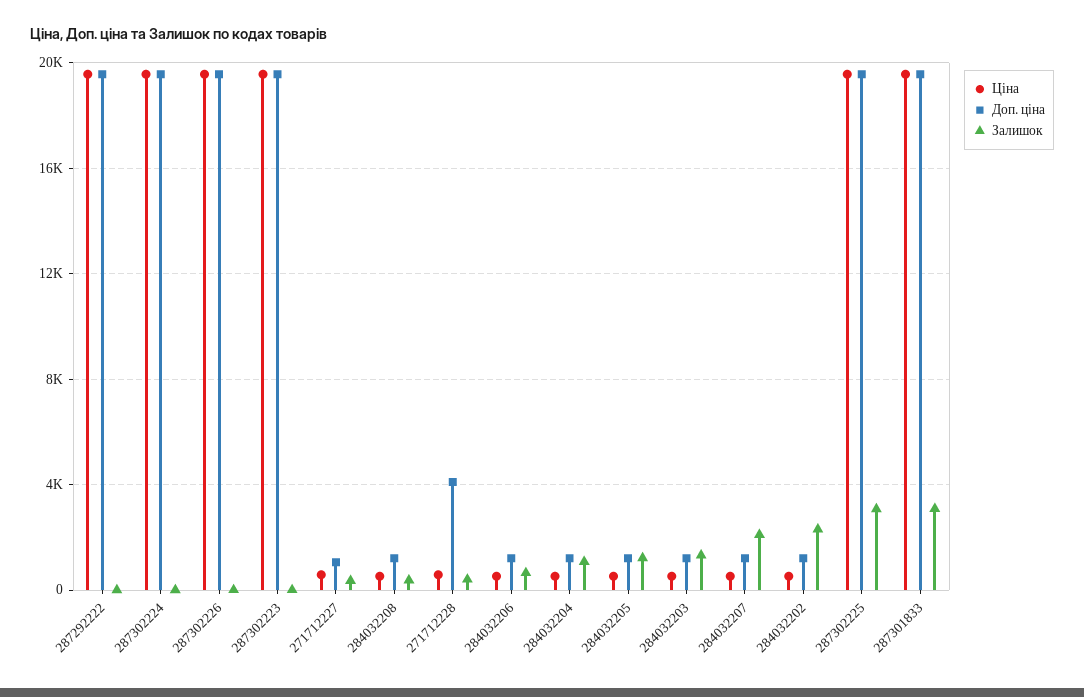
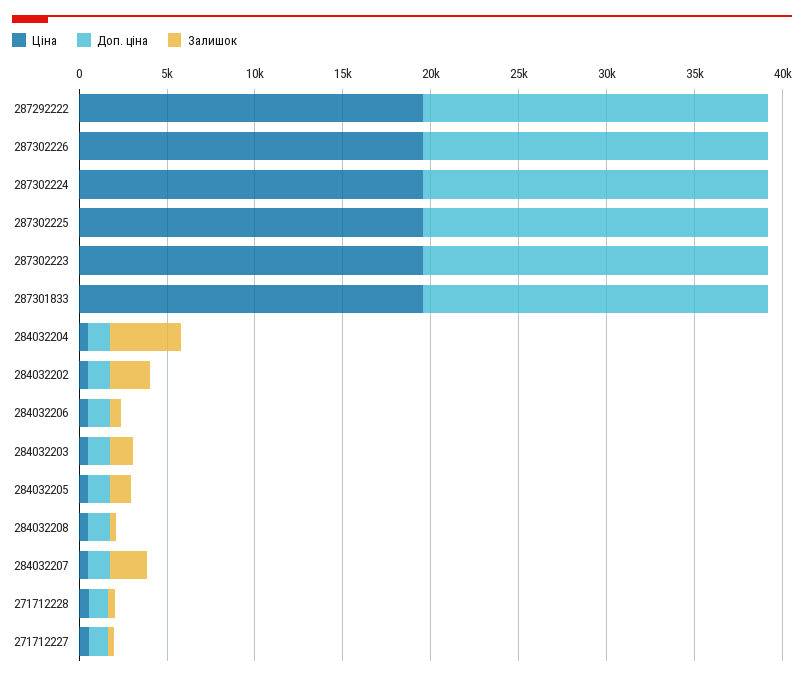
  {
    "Ціна": {
      "287292222": 19500,
      "287302224": 19500,
      "287302226": 19500,
      "287302223": 19500,
      "271712227": 500,
      "284032208": 500,
      "271712228": 500,
      "284032206": 500,
      "284032204": 500,
      "284032205": 500,
      "284032203": 500,
      "284032207": 500,
      "284032202": 500,
      "287302225": 19500,
      "287301833": 19500
    },
    "Доп. ціна": {
      "287292222": 19500,
      "287302224": 19500,
      "287302226": 19500,
      "287302223": 19500,
      "271712227": 1000,
      "284032208": 1000,
-     "271712228": 4000,
+     "271712228": 1000,
      "284032206": 1000,
      "284032204": 1000,
      "284032205": 1000,
      "284032203": 1000,
      "284032207": 1000,
      "284032202": 1000,
      "287302225": 19500,
      "287301833": 19500
    },
    "Залишок": {
      "287292222": 0,
      "287302224": 0,
      "287302226": 0,
      "287302223": 0,
      "271712227": 500,
      "284032208": 500,
      "271712228": 500,
      "284032206": 500,
-     "284032204": 1000,
+     "284032204": 4000,
      "284032205": 1000,
      "284032203": 1500,
      "284032207": 2000,
      "284032202": 2500,
-     "287302225": 3000,
+     "287302225": 0,
-     "287301833": 3000
+     "287301833": 0
    }
  }

